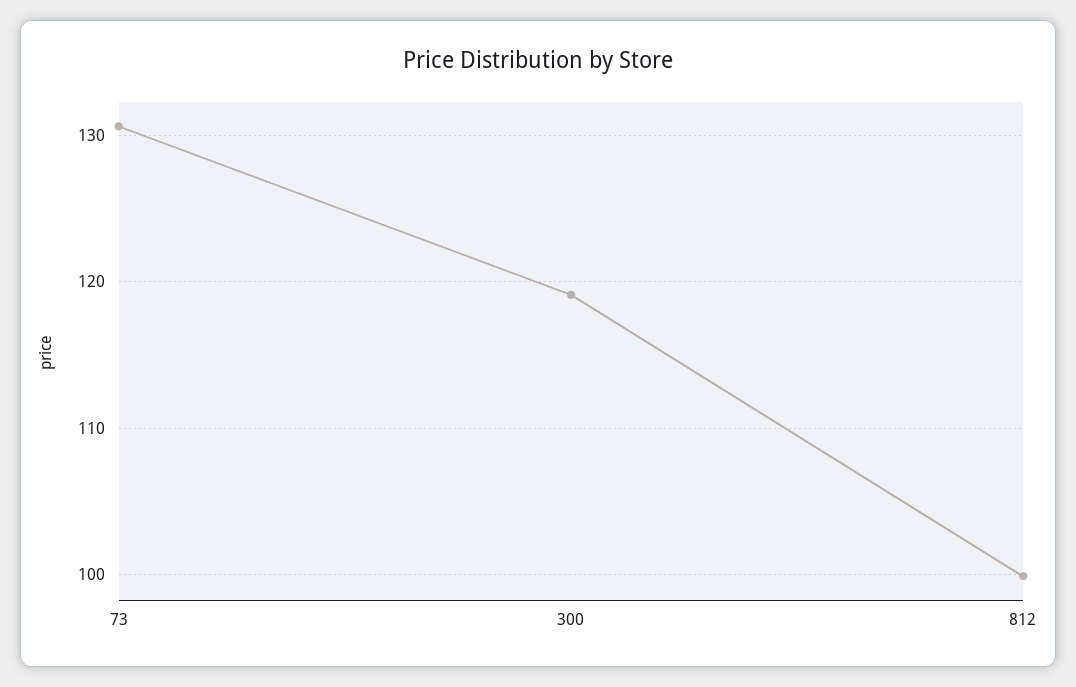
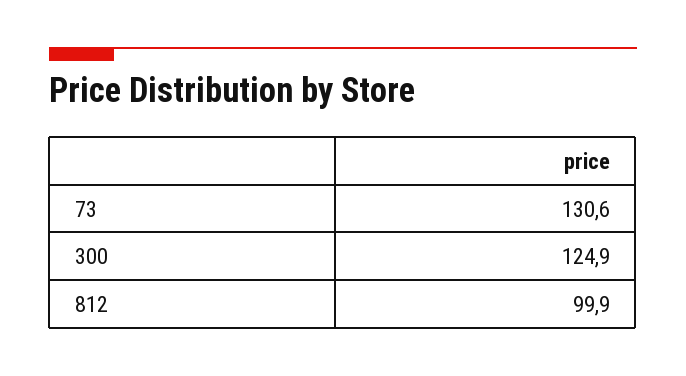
  {
    "73": 130.6,
-   "300": 119,
+   "300": 124.9,
    "812": 99.9
  }

